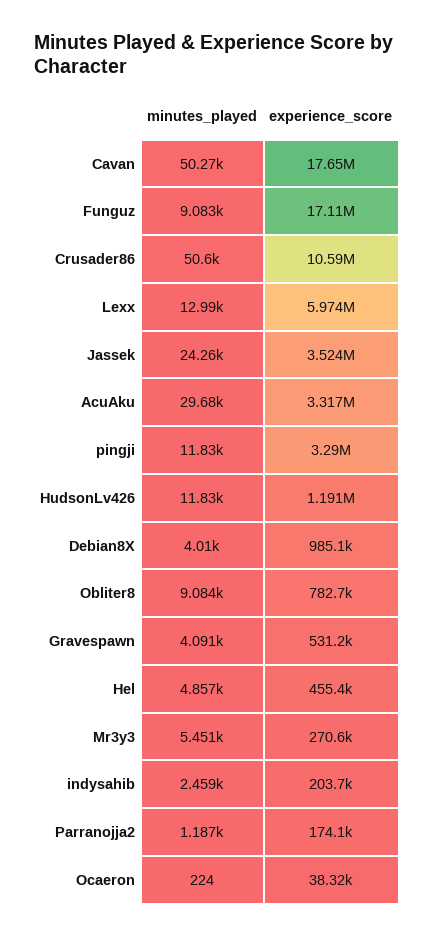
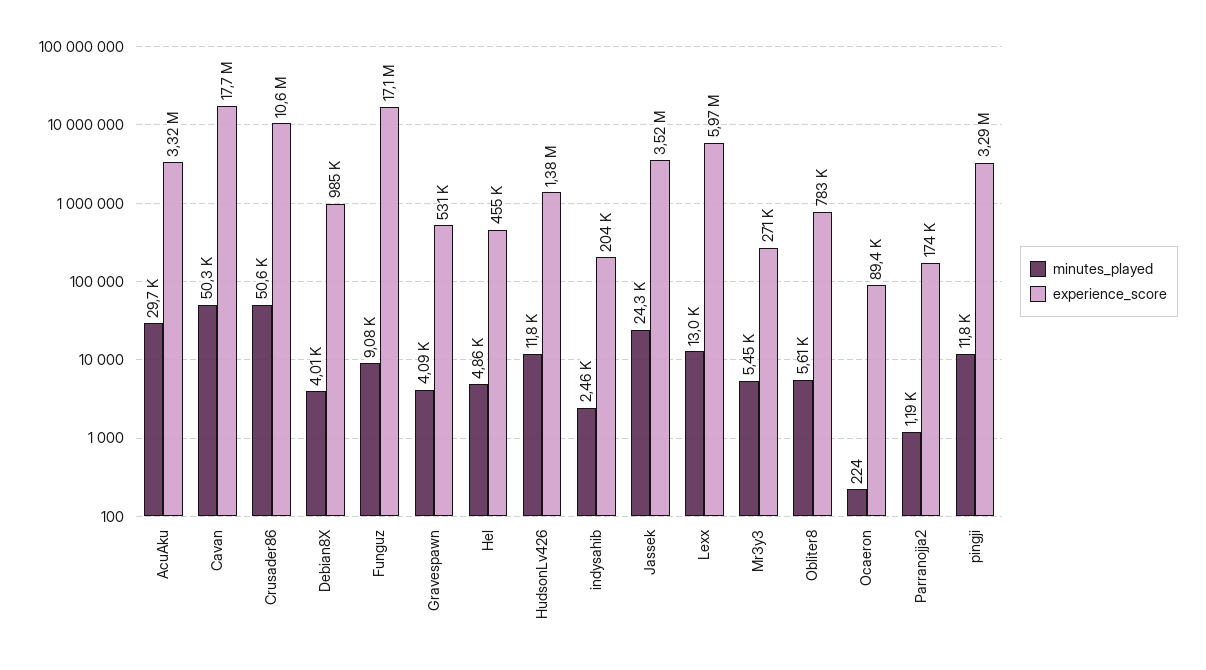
  {
    "minutes_played": {
      "Cavan": 50270,
      "Funguz": 9083,
      "Crusader86": 50600,
      "Lexx": 12990,
      "Jassek": 24260,
      "AcuAku": 29680,
      "pingji": 11830,
      "HudsonLv426": 11830,
      "Debian8X": 4010,
-     "Obliter8": 9084,
+     "Obliter8": 5610,
      "Gravespawn": 4091,
      "Hel": 4857,
      "Mr3y3": 5451,
      "indysahib": 2459,
      "Parranojja2": 1187,
      "Ocaeron": 224
    },
    "experience_score": {
      "Cavan": 17650000,
      "Funguz": 17110000,
      "Crusader86": 10590000,
      "Lexx": 5974000,
      "Jassek": 3524000,
      "AcuAku": 3317000,
      "pingji": 3290000,
-     "HudsonLv426": 1191000,
+     "HudsonLv426": 1380000,
      "Debian8X": 985100,
      "Obliter8": 782700,
      "Gravespawn": 531200,
      "Hel": 455400,
      "Mr3y3": 270600,
      "indysahib": 203700,
      "Parranojja2": 174100,
-     "Ocaeron": 38320
+     "Ocaeron": 89400
    }
  }

